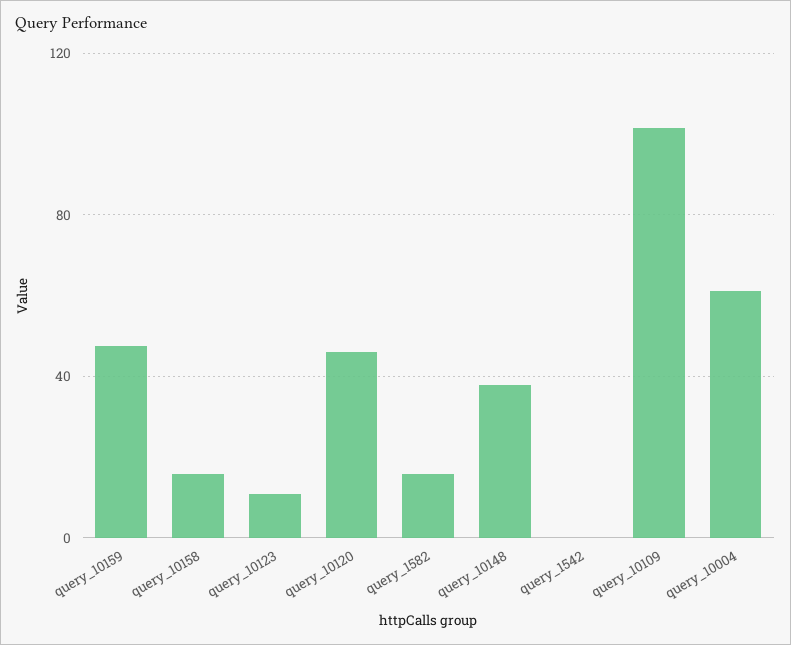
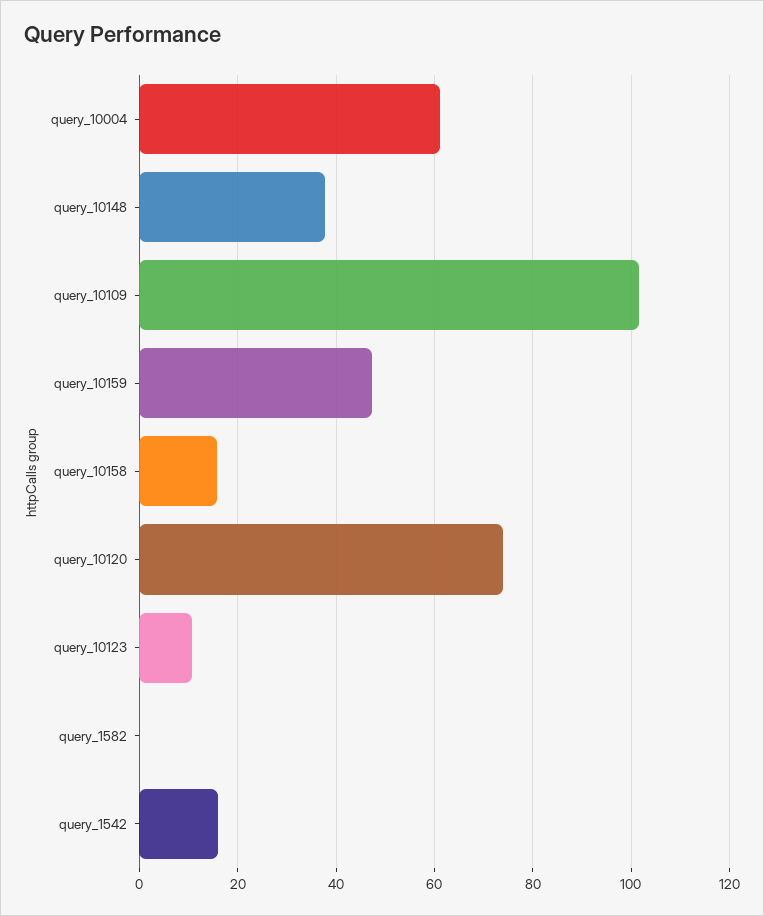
  {
    "query_10159": 48,
    "query_10158": 16,
    "query_10123": 10,
-   "query_10120": 45,
+   "query_10120": 74,
-   "query_1582": 15,
+   "query_1582": 0,
    "query_10148": 38,
-   "query_1542": 0,
+   "query_1542": 16,
    "query_10109": 102,
    "query_10004": 62
  }

